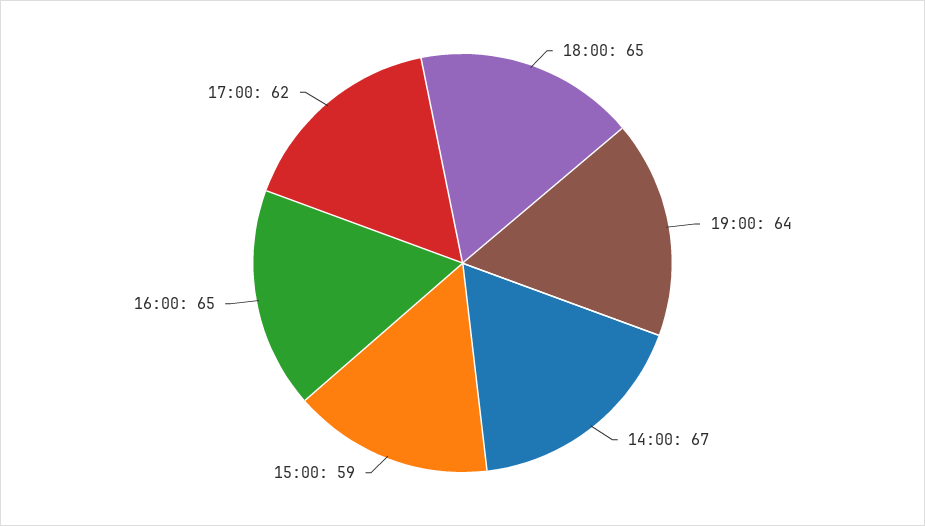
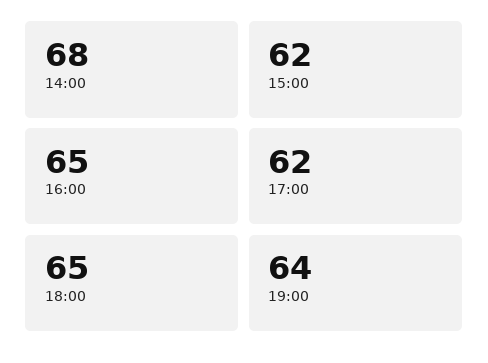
  {
    "18:00": 65,
    "19:00": 64,
-   "14:00": 67,
+   "14:00": 68,
-   "15:00": 59,
+   "15:00": 62,
    "16:00": 65,
    "17:00": 62
  }

